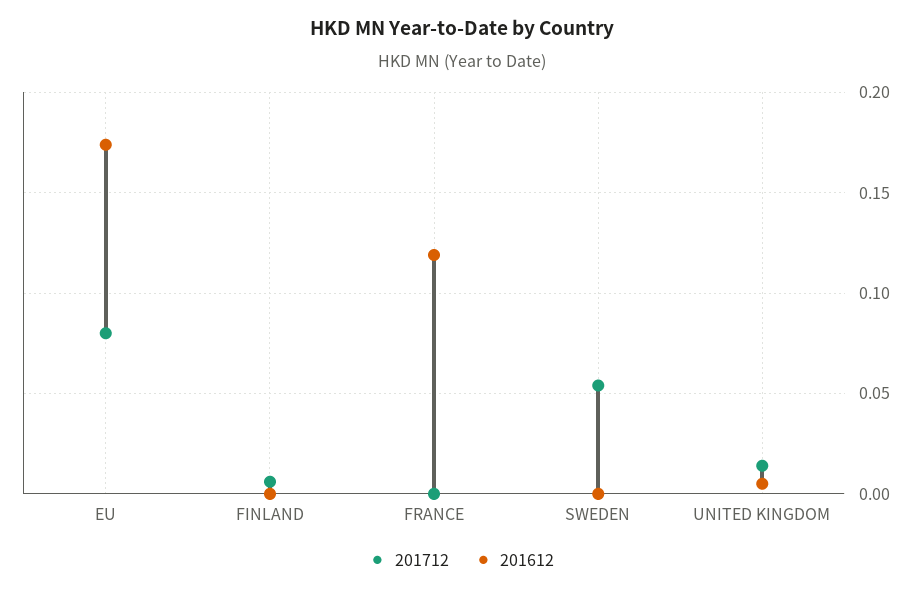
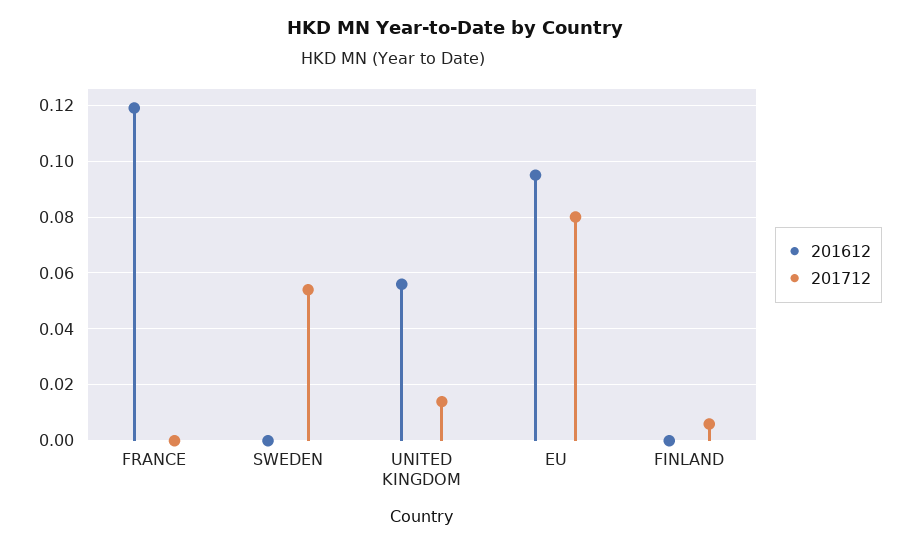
  {
    "201712": {
      "EU": 0.08,
      "FINLAND": 0.005,
      "FRANCE": 0,
      "SWEDEN": 0.055,
      "UNITED KINGDOM": 0.015
    },
    "201612": {
-     "EU": 0.175,
+     "EU": 0.095,
      "FINLAND": 0,
      "FRANCE": 0.12,
      "SWEDEN": 0,
-     "UNITED KINGDOM": 0.005
+     "UNITED KINGDOM": 0.055
    }
  }

